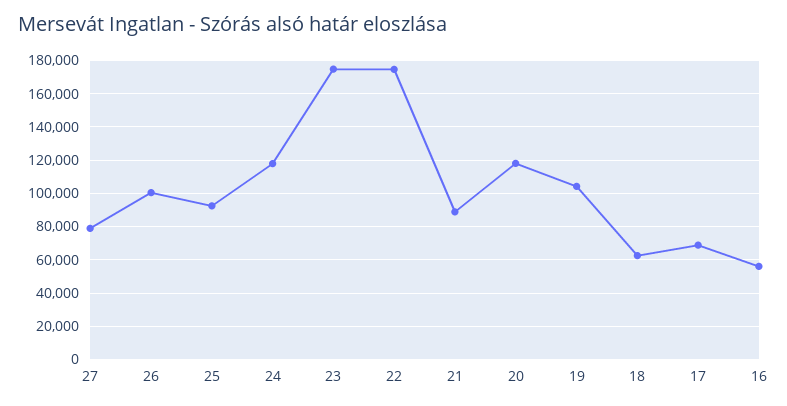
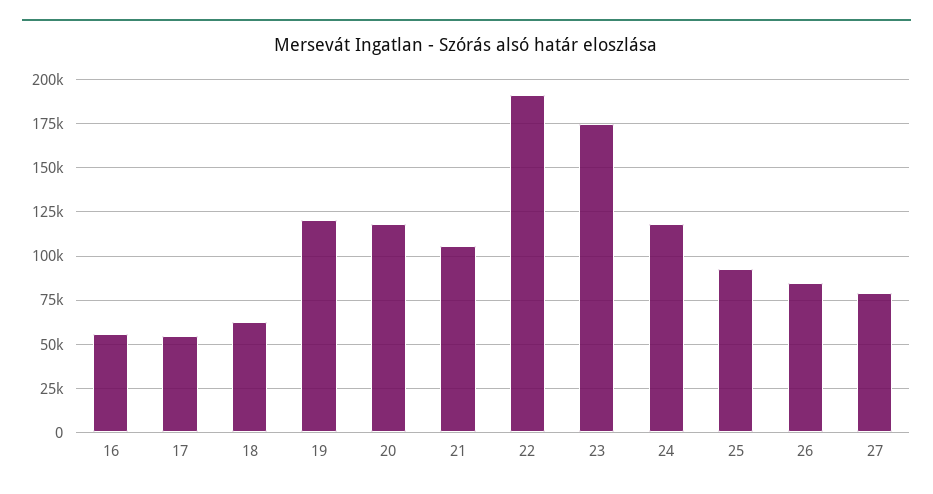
  {
    "27": 80000,
-   "26": 100000,
+   "26": 85000,
    "25": 95000,
    "24": 120000,
    "23": 175000,
-   "22": 175000,
+   "22": 190000,
-   "21": 90000,
+   "21": 105000,
    "20": 120000,
-   "19": 105000,
+   "19": 120000,
    "18": 60000,
-   "17": 70000,
+   "17": 55000,
    "16": 55000
  }

